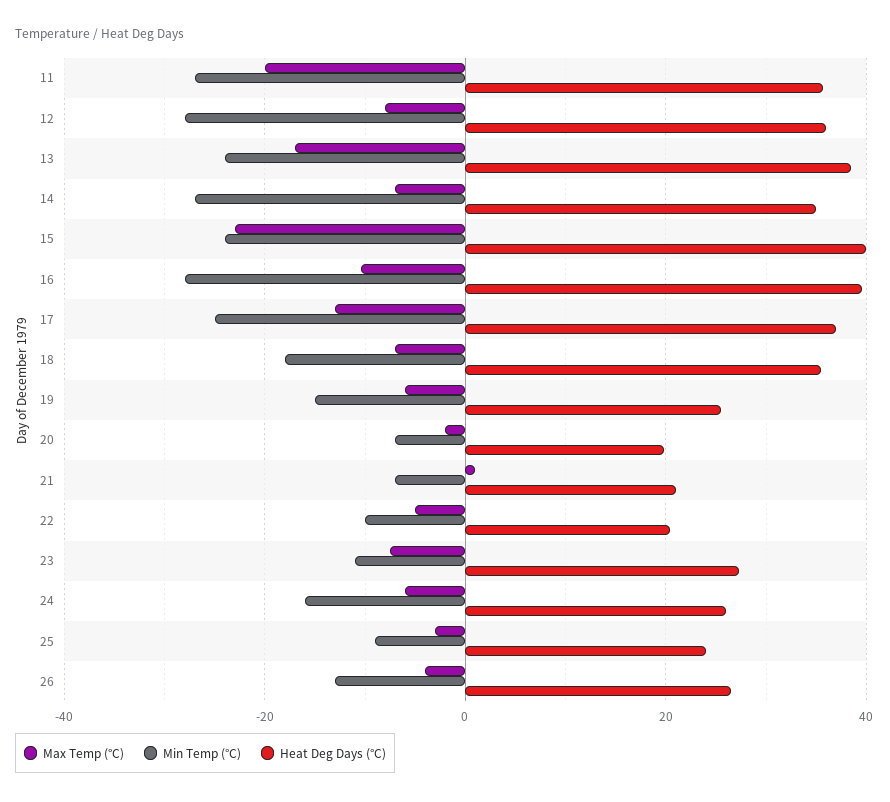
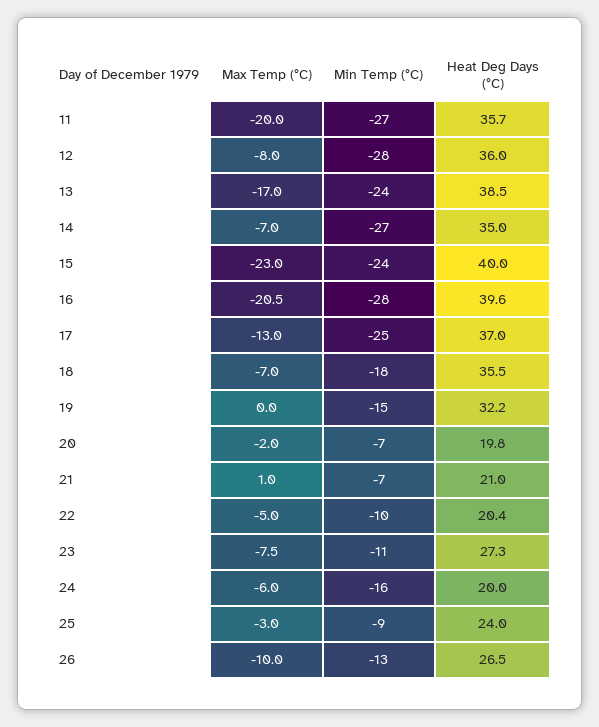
  {
    "Max Temp (°C)": {
      "11": -20,
      "12": -8,
      "13": -17,
      "14": -7,
      "15": -23,
-     "16": -10,
+     "16": -20.5,
      "17": -13,
      "18": -7,
-     "19": -6,
+     "19": 0,
      "20": -2,
      "21": 1,
      "22": -5,
      "23": -7.5,
      "24": -6,
      "25": -3,
-     "26": -4
+     "26": -10
    },
    "Min Temp (°C)": {
      "11": -27,
      "12": -28,
      "13": -24,
      "14": -27,
      "15": -24,
      "16": -28,
      "17": -25,
      "18": -18,
      "19": -15,
      "20": -7,
      "21": -7,
      "22": -10,
      "23": -11,
      "24": -16,
      "25": -9,
      "26": -13
    },
    "Heat Deg Days (°C)": {
      "11": 35.7,
      "12": 36,
      "13": 38.5,
      "14": 35,
      "15": 40,
      "16": 39.6,
      "17": 37,
      "18": 35.5,
-     "19": 26,
+     "19": 32.2,
      "20": 19.8,
      "21": 21,
      "22": 20.4,
      "23": 27.3,
-     "24": 26,
+     "24": 20,
      "25": 24,
      "26": 26.5
    }
  }

